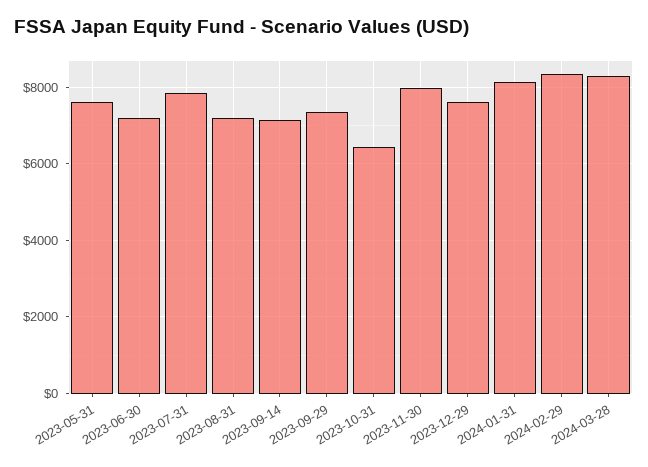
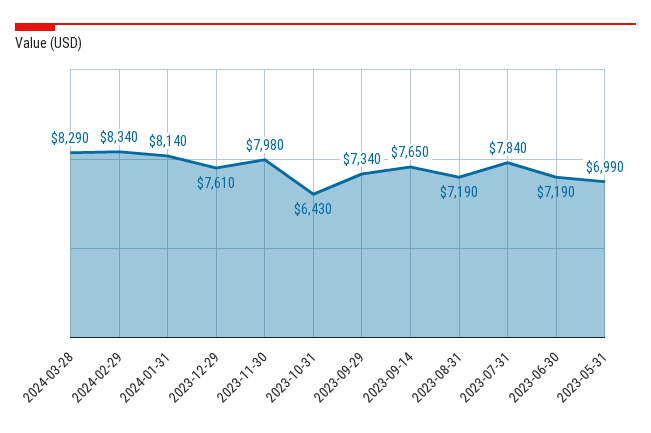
  {
-   "2023-05-31": 7600,
+   "2023-05-31": 6990,
    "2023-06-30": 7190,
    "2023-07-31": 7840,
    "2023-08-31": 7190,
-   "2023-09-14": 7200,
+   "2023-09-14": 7650,
    "2023-09-29": 7340,
    "2023-10-31": 6430,
    "2023-11-30": 7980,
    "2023-12-29": 7610,
    "2024-01-31": 8140,
    "2024-02-29": 8340,
    "2024-03-28": 8290
  }

